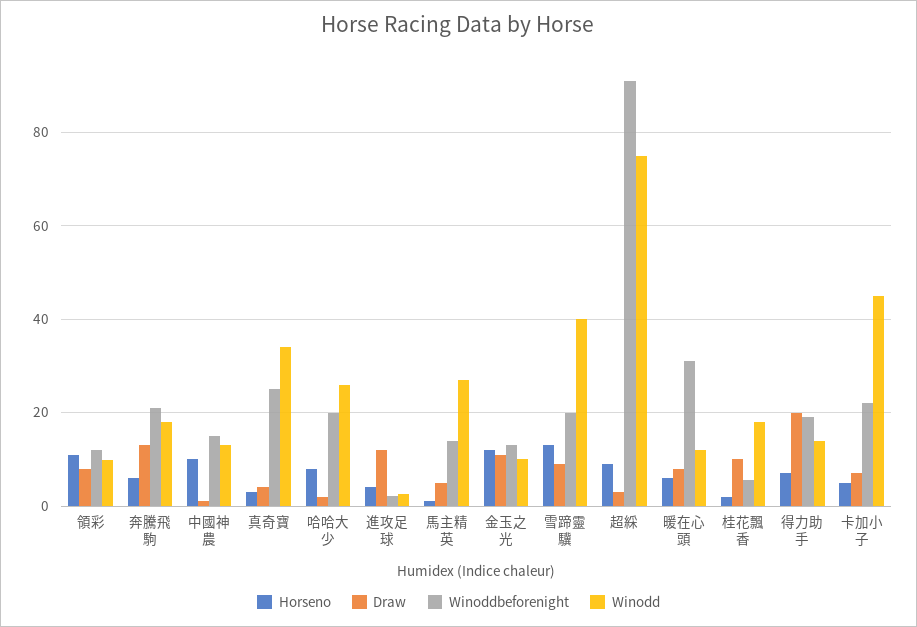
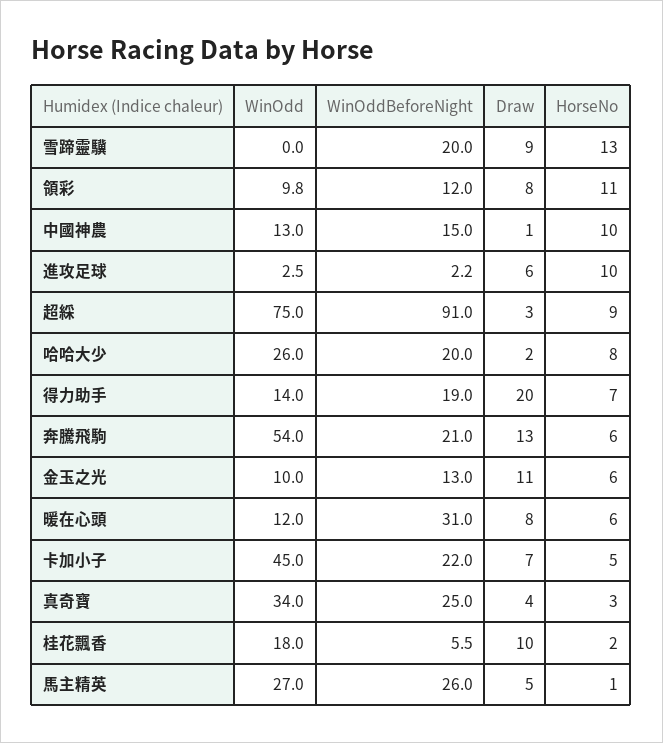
  {
    "Horseno": {
      "領彩": 11,
      "奔騰飛駒": 6,
      "中國神農": 10,
      "真奇寶": 3,
      "哈哈大少": 8,
-     "進攻足球": 4,
+     "進攻足球": 10,
      "馬主精英": 1,
-     "金玉之光": 12,
+     "金玉之光": 6,
      "雪蹄靈驥": 13,
      "超綵": 9,
      "暖在心頭": 6,
      "桂花飄香": 2,
      "得力助手": 7,
      "卡加小子": 5
    },
    "Draw": {
      "領彩": 8,
      "奔騰飛駒": 13,
      "中國神農": 1,
      "真奇寶": 4,
      "哈哈大少": 2,
-     "進攻足球": 12,
+     "進攻足球": 6,
      "馬主精英": 5,
      "金玉之光": 11,
      "雪蹄靈驥": 9,
      "超綵": 3,
      "暖在心頭": 8,
      "桂花飄香": 10,
      "得力助手": 20,
      "卡加小子": 7
    },
    "Winoddbeforenight": {
      "領彩": 12,
      "奔騰飛駒": 21,
      "中國神農": 15,
      "真奇寶": 25,
      "哈哈大少": 20,
      "進攻足球": 2.2,
-     "馬主精英": 14,
+     "馬主精英": 26,
      "金玉之光": 13,
      "雪蹄靈驥": 20,
      "超綵": 91,
      "暖在心頭": 31,
      "桂花飄香": 5.5,
      "得力助手": 19,
      "卡加小子": 22
    },
    "Winodd": {
      "領彩": 9.8,
-     "奔騰飛駒": 18,
+     "奔騰飛駒": 54,
      "中國神農": 13,
      "真奇寶": 34,
      "哈哈大少": 26,
      "進攻足球": 2.5,
      "馬主精英": 27,
      "金玉之光": 10,
-     "雪蹄靈驥": 40,
+     "雪蹄靈驥": 0,
      "超綵": 75,
      "暖在心頭": 12,
      "桂花飄香": 18,
      "得力助手": 14,
      "卡加小子": 45
    }
  }

